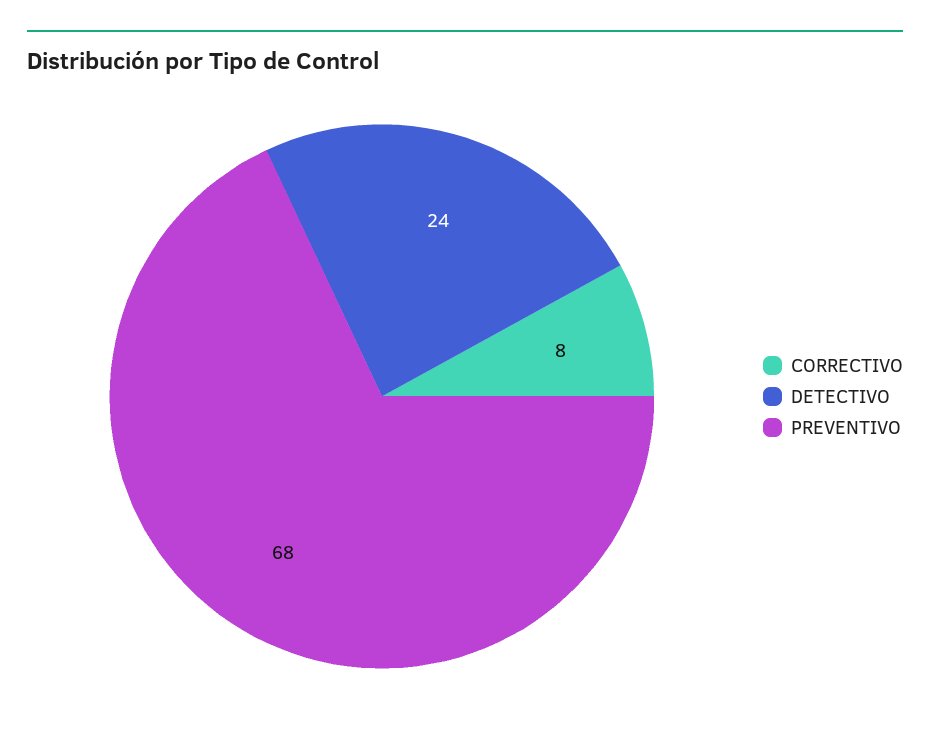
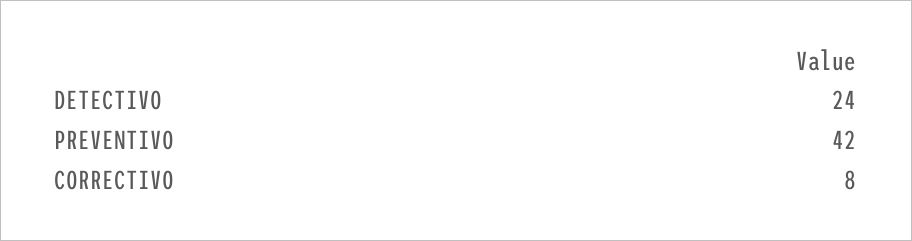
  {
    "CORRECTIVO": 8,
    "DETECTIVO": 24,
-   "PREVENTIVO": 68
+   "PREVENTIVO": 42
  }

